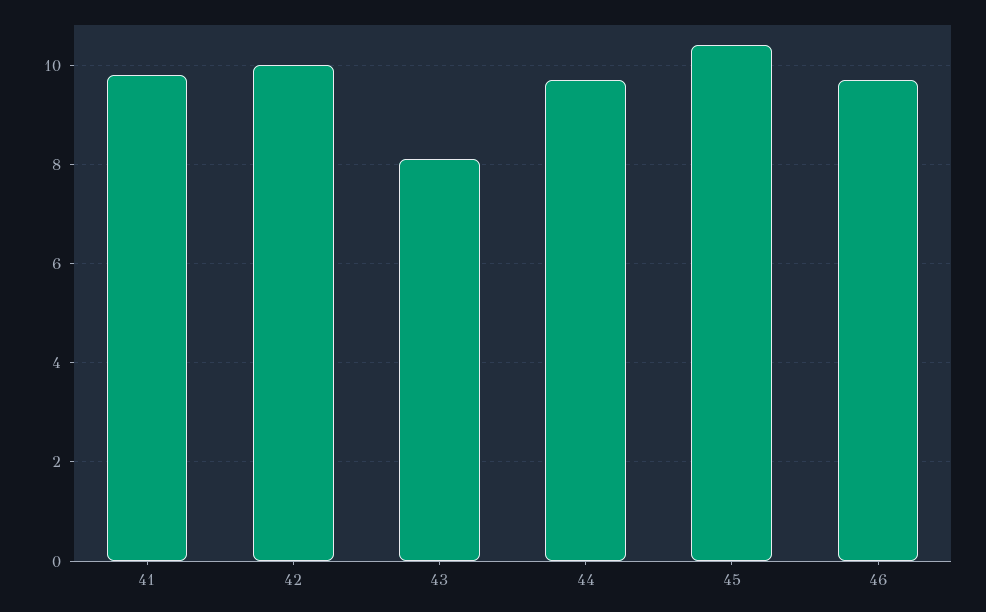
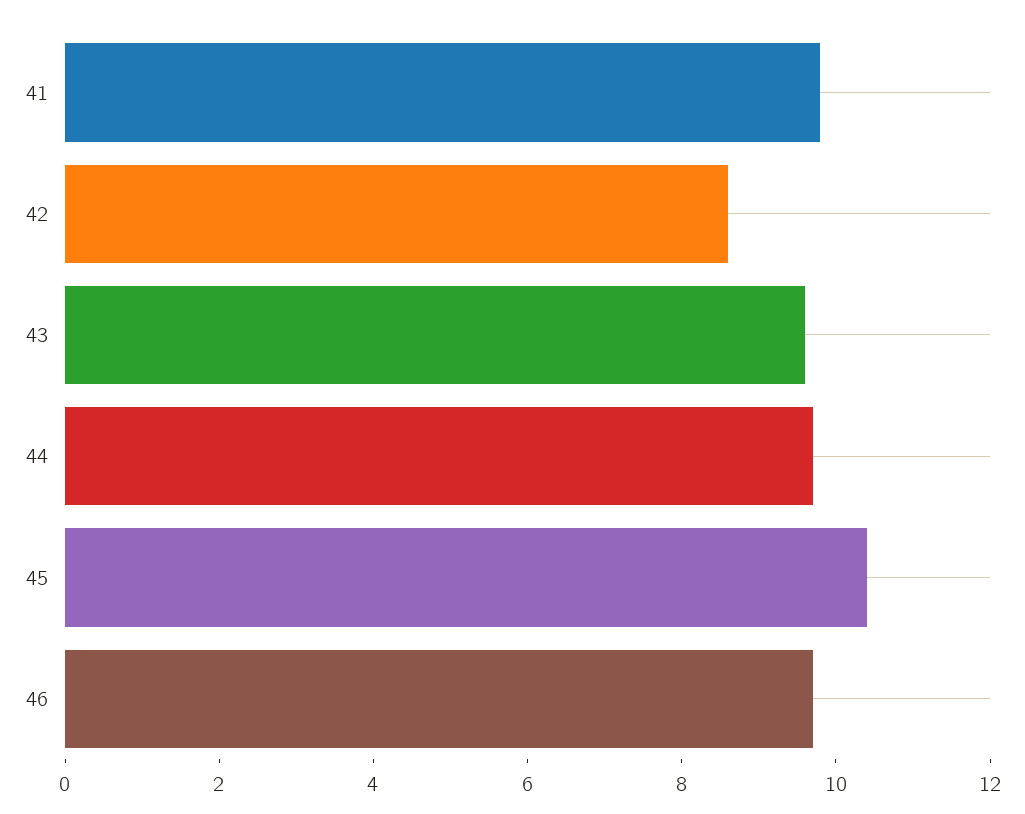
  {
    "41": 10,
-   "42": 10,
+   "42": 8.5,
-   "43": 8,
+   "43": 9.5,
    "44": 9.5,
    "45": 10.5,
    "46": 9.5
  }

